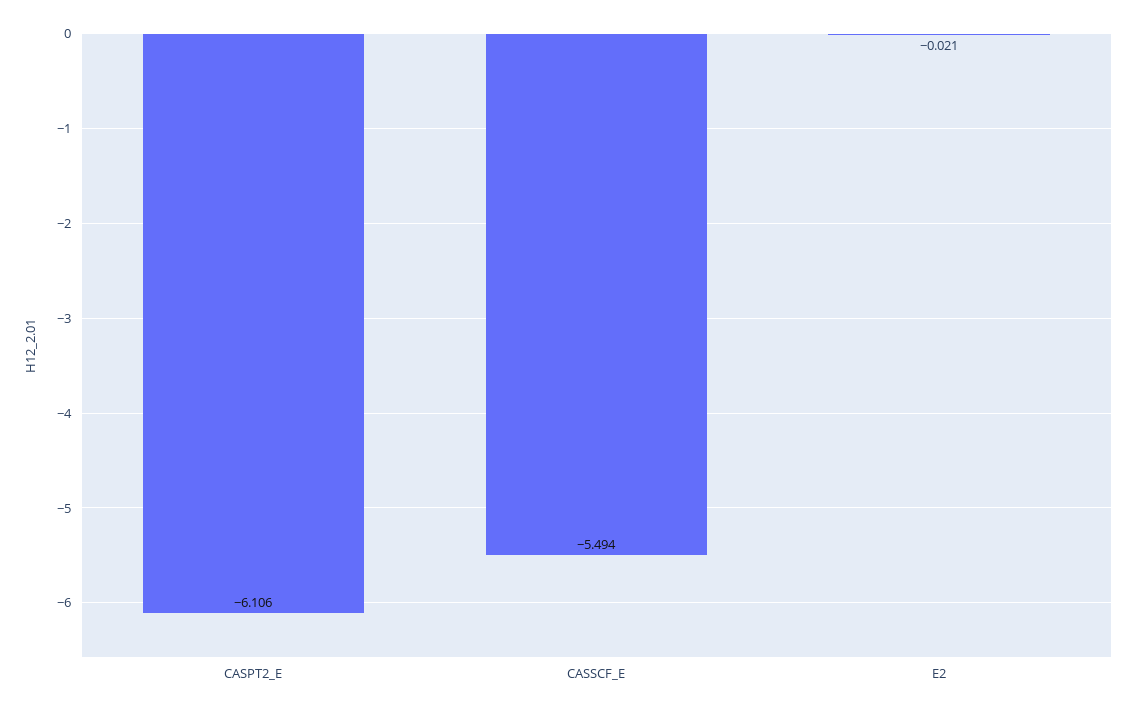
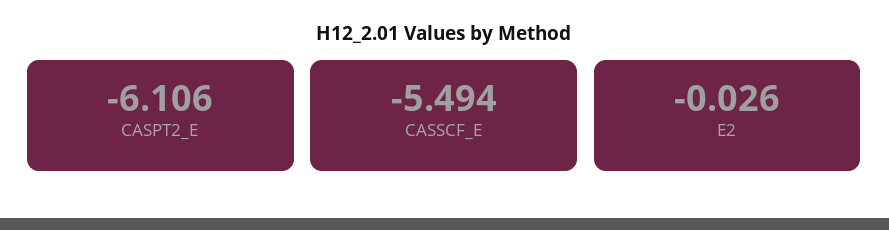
  {
    "CASPT2_E": -6.106,
    "CASSCF_E": -5.494,
-   "E2": -0.021
+   "E2": -0.026
  }

